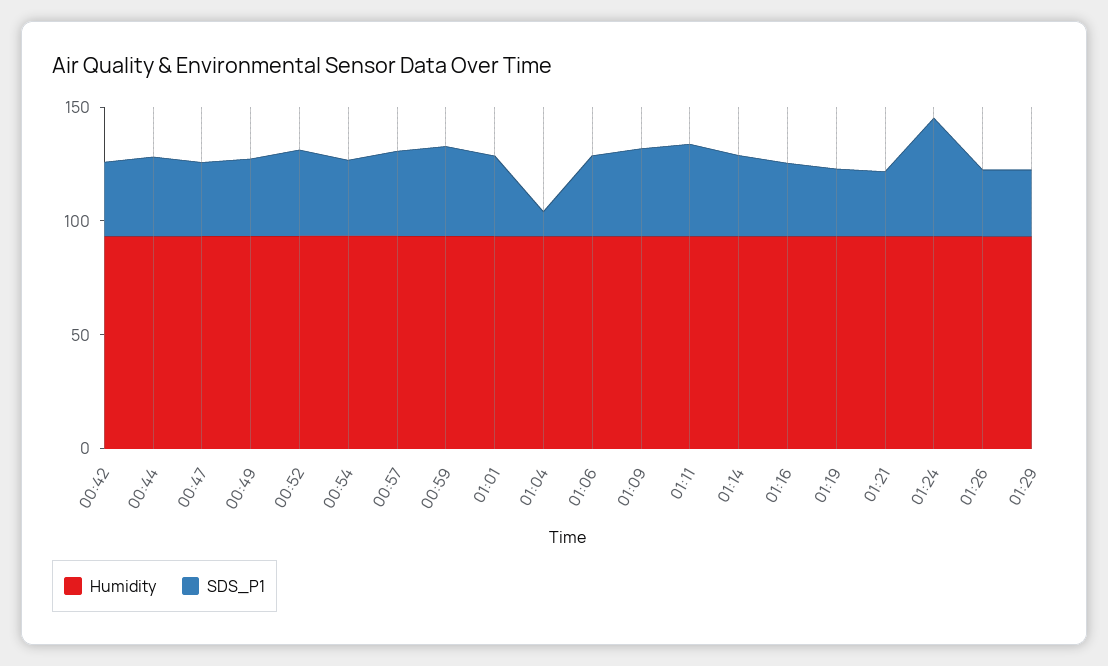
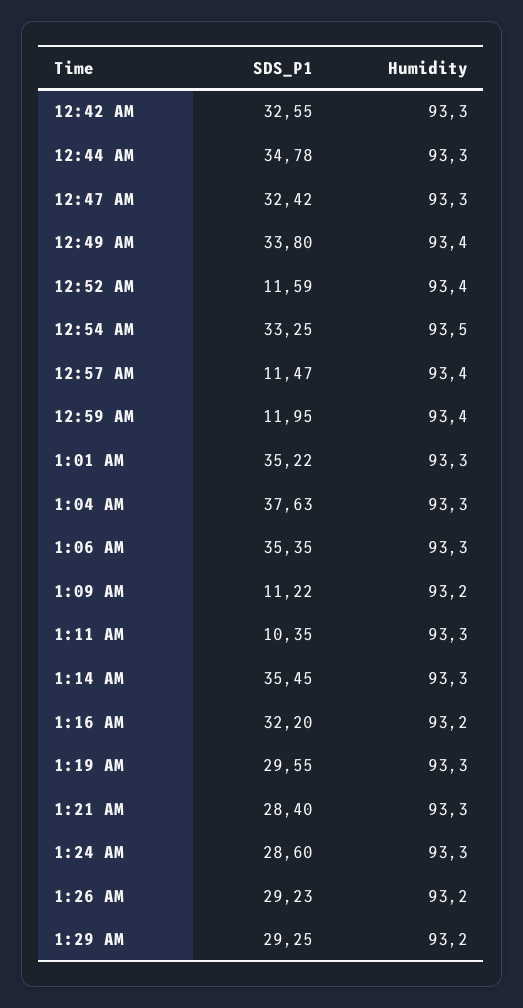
  {
    "Humidity": {
      "00:42": 93.3,
      "00:44": 93.3,
      "00:47": 93.3,
      "00:49": 93.4,
      "00:52": 93.4,
      "00:54": 93.5,
      "00:57": 93.4,
      "00:59": 93.4,
      "01:01": 93.3,
      "01:04": 93.3,
      "01:06": 93.3,
      "01:09": 93.2,
      "01:11": 93.3,
      "01:14": 93.3,
      "01:16": 93.2,
      "01:19": 93.3,
      "01:21": 93.3,
      "01:24": 93.3,
      "01:26": 93.2,
      "01:29": 93.2
    },
    "SDS_P1": {
      "00:42": 32.55,
      "00:44": 34.78,
      "00:47": 32.42,
      "00:49": 33.8,
-     "00:52": 40,
+     "00:52": 11.59,
      "00:54": 33.25,
-     "00:57": 40,
+     "00:57": 11.47,
-     "00:59": 40,
+     "00:59": 11.95,
      "01:01": 35.22,
-     "01:04": 10,
+     "01:04": 37.63,
      "01:06": 35.35,
-     "01:09": 40,
+     "01:09": 11.22,
-     "01:11": 40,
+     "01:11": 10.35,
      "01:14": 35.45,
      "01:16": 32.2,
      "01:19": 29.55,
      "01:21": 28.4,
-     "01:24": 50,
+     "01:24": 28.6,
      "01:26": 29.23,
      "01:29": 29.25
    }
  }

